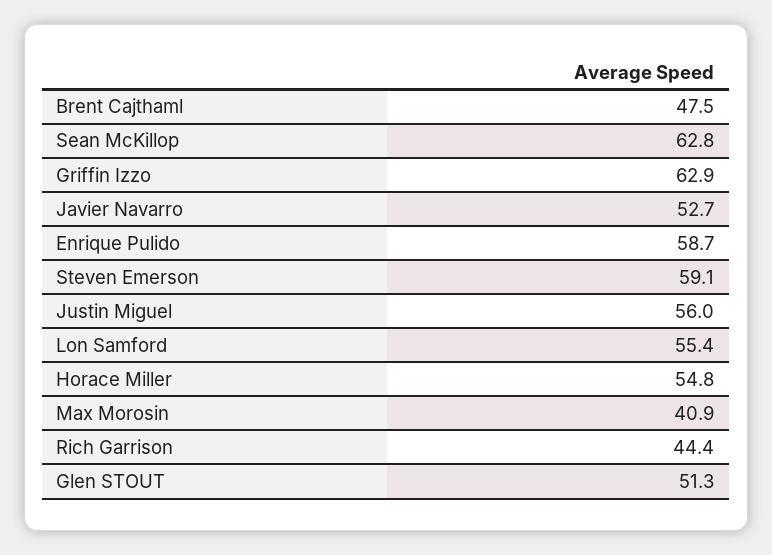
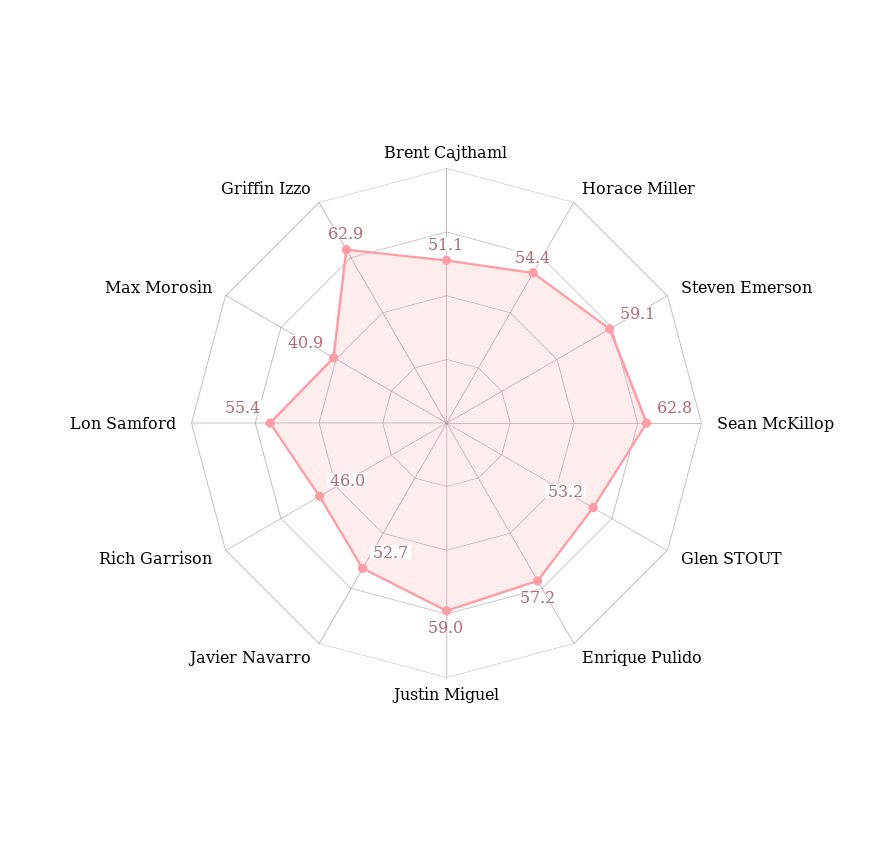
  {
-   "Brent Cajthaml": 47.5,
+   "Brent Cajthaml": 51.1,
    "Sean McKillop": 62.8,
    "Griffin Izzo": 62.9,
    "Javier Navarro": 52.7,
-   "Enrique Pulido": 58.7,
+   "Enrique Pulido": 57.2,
    "Steven Emerson": 59.1,
-   "Justin Miguel": 56,
+   "Justin Miguel": 59,
    "Lon Samford": 55.4,
-   "Horace Miller": 54.8,
+   "Horace Miller": 54.4,
    "Max Morosin": 40.9,
-   "Rich Garrison": 44.4,
+   "Rich Garrison": 46,
-   "Glen STOUT": 51.3
+   "Glen STOUT": 53.2
  }

